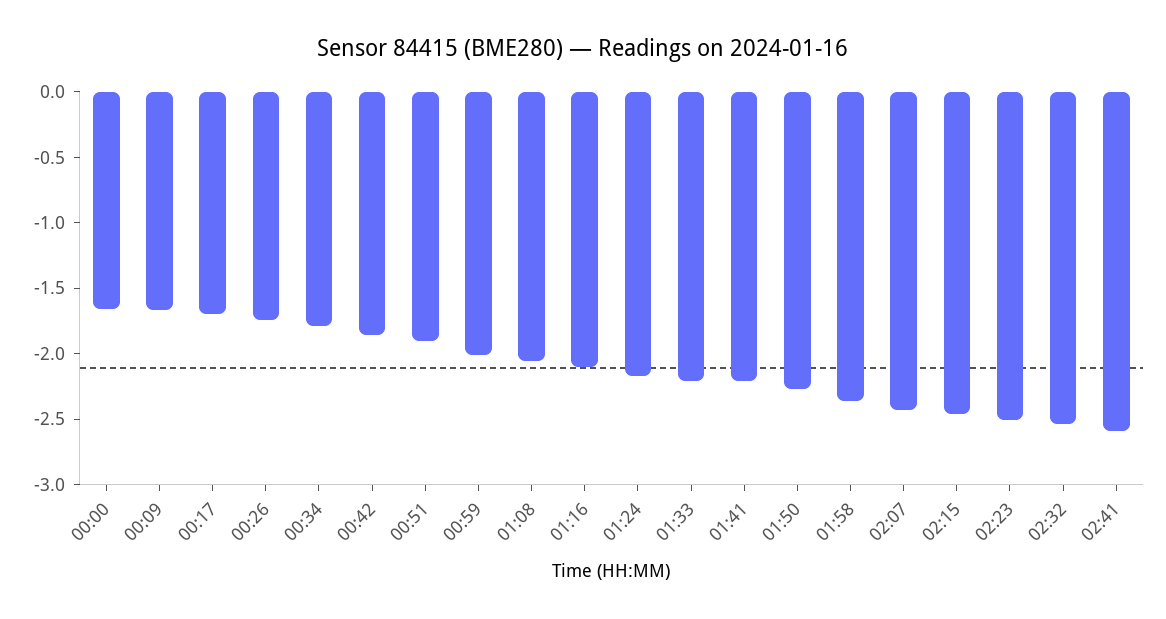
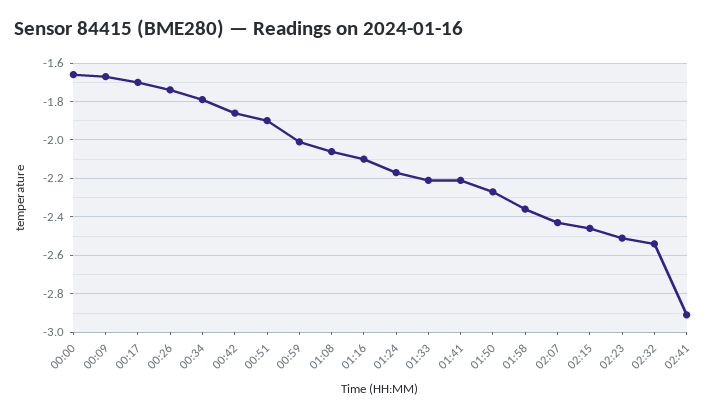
  {
    "00:00": -1.65,
    "00:09": -1.65,
    "00:17": -1.7,
    "00:26": -1.75,
    "00:34": -1.8,
    "00:42": -1.85,
    "00:51": -1.9,
    "00:59": -2,
    "01:08": -2.05,
    "01:16": -2.1,
    "01:24": -2.15,
    "01:33": -2.2,
    "01:41": -2.2,
    "01:50": -2.25,
    "01:58": -2.35,
    "02:07": -2.45,
    "02:15": -2.45,
    "02:23": -2.5,
    "02:32": -2.55,
-   "02:41": -2.6
+   "02:41": -2.9
  }

